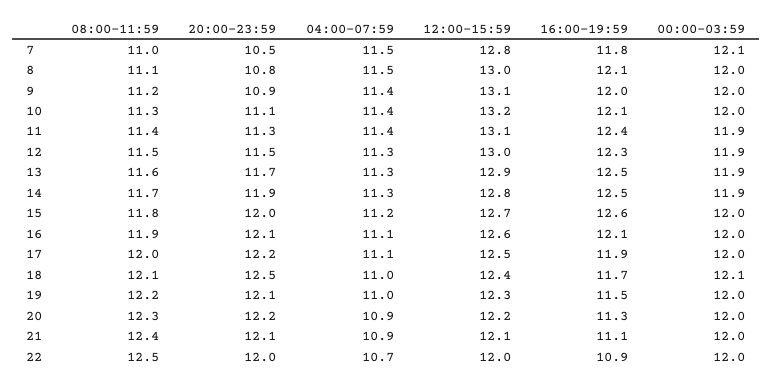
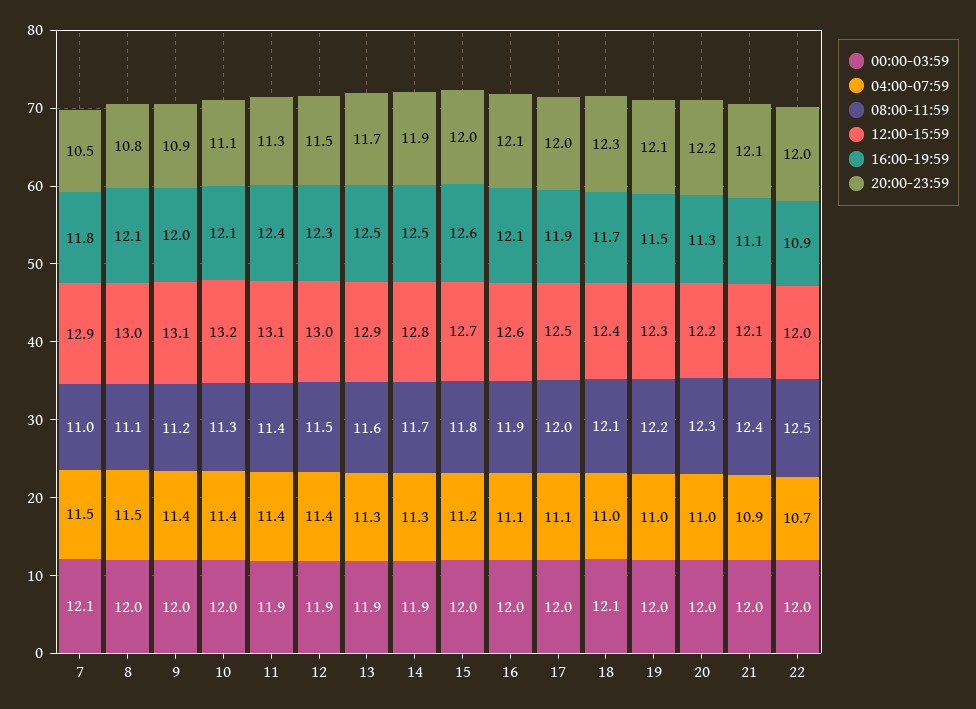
  {
    "08:00-11:59": {
      "7": 11,
      "8": 11.1,
      "9": 11.2,
      "10": 11.3,
      "11": 11.4,
      "12": 11.5,
      "13": 11.6,
      "14": 11.7,
      "15": 11.8,
      "16": 11.9,
      "17": 12,
      "18": 12.1,
      "19": 12.2,
      "20": 12.3,
      "21": 12.4,
      "22": 12.5
    },
    "20:00-23:59": {
      "7": 10.5,
      "8": 10.8,
      "9": 10.9,
      "10": 11.1,
      "11": 11.3,
      "12": 11.5,
      "13": 11.7,
      "14": 11.9,
      "15": 12,
      "16": 12.1,
-     "17": 12.2,
+     "17": 12,
-     "18": 12.5,
+     "18": 12.3,
      "19": 12.1,
      "20": 12.2,
      "21": 12.1,
      "22": 12
    },
    "04:00-07:59": {
      "7": 11.5,
      "8": 11.5,
      "9": 11.4,
      "10": 11.4,
      "11": 11.4,
-     "12": 11.3,
+     "12": 11.4,
      "13": 11.3,
      "14": 11.3,
      "15": 11.2,
      "16": 11.1,
      "17": 11.1,
      "18": 11,
      "19": 11,
-     "20": 10.9,
+     "20": 11,
      "21": 10.9,
      "22": 10.7
    },
    "12:00-15:59": {
-     "7": 12.8,
+     "7": 12.9,
      "8": 13,
      "9": 13.1,
      "10": 13.2,
      "11": 13.1,
      "12": 13,
      "13": 12.9,
      "14": 12.8,
      "15": 12.7,
      "16": 12.6,
      "17": 12.5,
      "18": 12.4,
      "19": 12.3,
      "20": 12.2,
      "21": 12.1,
      "22": 12
    },
    "16:00-19:59": {
      "7": 11.8,
      "8": 12.1,
      "9": 12,
      "10": 12.1,
      "11": 12.4,
      "12": 12.3,
      "13": 12.5,
      "14": 12.5,
      "15": 12.6,
      "16": 12.1,
      "17": 11.9,
      "18": 11.7,
      "19": 11.5,
      "20": 11.3,
      "21": 11.1,
      "22": 10.9
    },
    "00:00-03:59": {
      "7": 12.1,
      "8": 12,
      "9": 12,
      "10": 12,
      "11": 11.9,
      "12": 11.9,
      "13": 11.9,
      "14": 11.9,
      "15": 12,
      "16": 12,
      "17": 12,
      "18": 12.1,
      "19": 12,
      "20": 12,
      "21": 12,
      "22": 12
    }
  }

